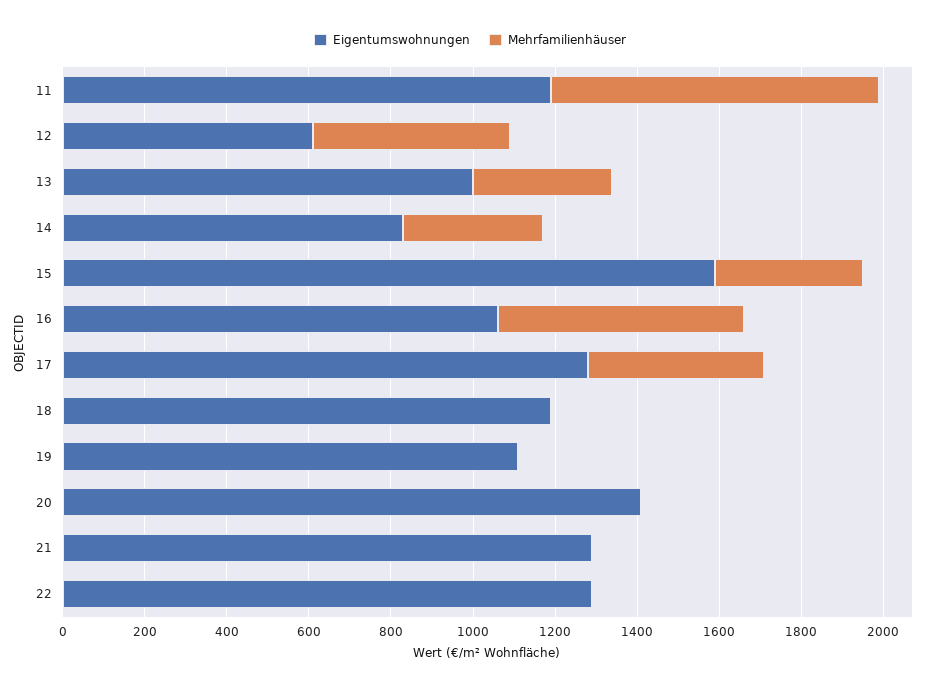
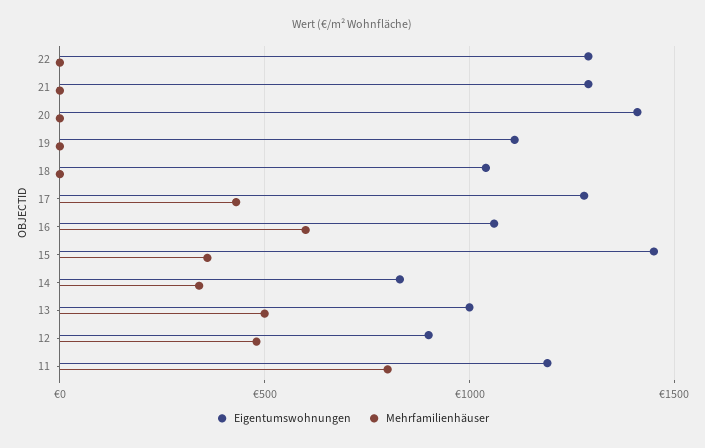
  {
    "Eigentumswohnungen": {
      "11": 1200,
-     "12": 600,
+     "12": 900,
      "13": 1000,
      "14": 850,
-     "15": 1600,
+     "15": 1450,
      "16": 1050,
      "17": 1300,
-     "18": 1200,
+     "18": 1050,
      "19": 1100,
      "20": 1400,
      "21": 1300,
      "22": 1300
    },
    "Mehrfamilienhäuser": {
      "11": 800,
      "12": 500,
-     "13": 350,
+     "13": 500,
      "14": 350,
      "15": 350,
      "16": 600,
      "17": 450,
      "18": 0,
      "19": 0,
      "20": 0,
      "21": 0,
      "22": 0
    }
  }

